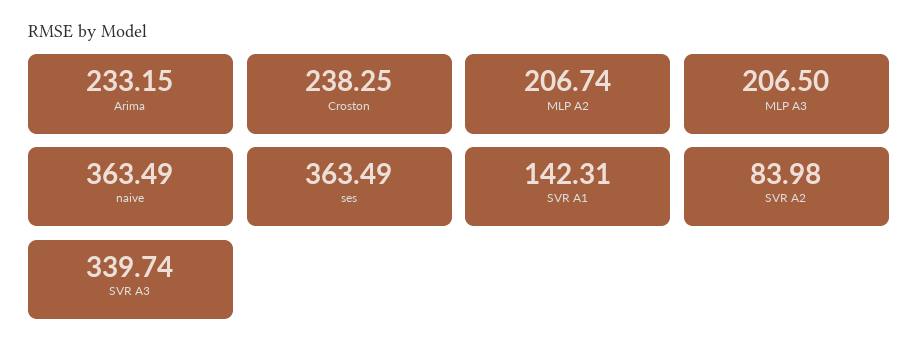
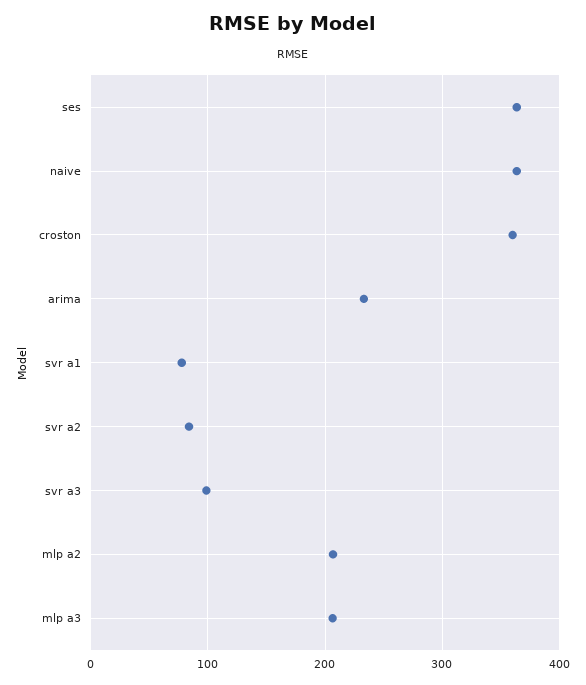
  {
    "Arima": 233.15,
-   "Croston": 238.25,
+   "Croston": 360,
    "MLP A2": 206.74,
    "MLP A3": 206.5,
    "naive": 363.49,
    "ses": 363.49,
-   "SVR A1": 142.31,
+   "SVR A1": 80,
    "SVR A2": 83.98,
-   "SVR A3": 339.74
+   "SVR A3": 100
  }

